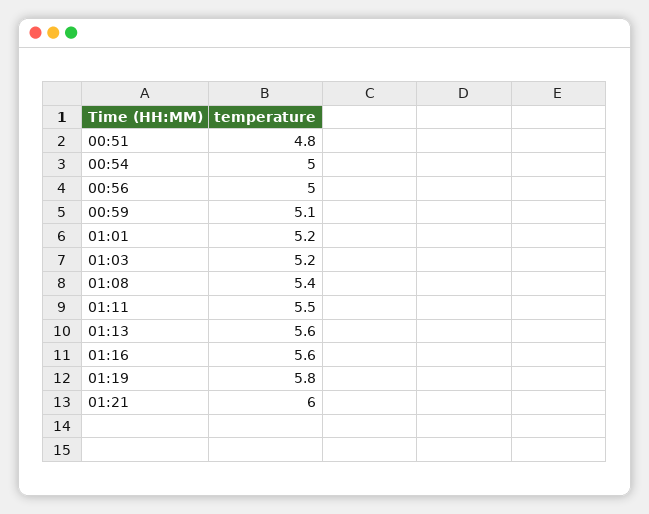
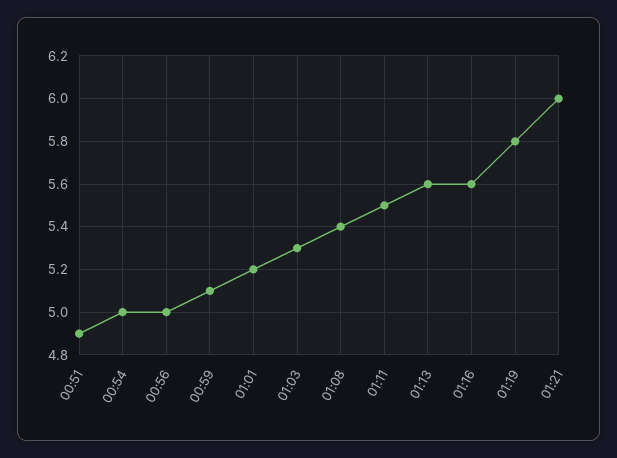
  {
-   "00:51": 4.8,
+   "00:51": 4.9,
    "00:54": 5,
    "00:56": 5,
    "00:59": 5.1,
    "01:01": 5.2,
-   "01:03": 5.2,
+   "01:03": 5.3,
    "01:08": 5.4,
    "01:11": 5.5,
    "01:13": 5.6,
    "01:16": 5.6,
    "01:19": 5.8,
    "01:21": 6
  }

